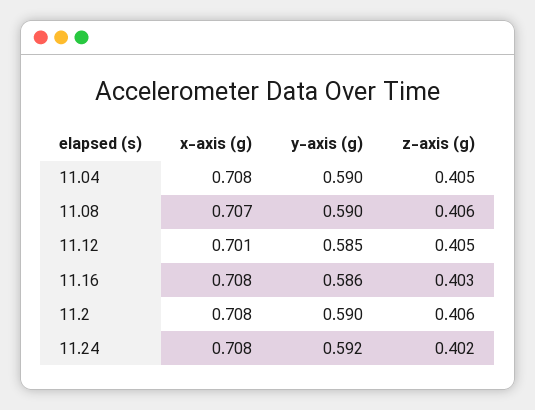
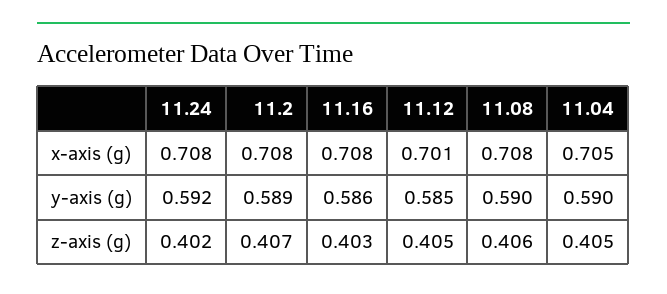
  {
    "x-axis (g)": {
-     "11.04": 0.708,
+     "11.04": 0.705,
-     "11.08": 0.707,
+     "11.08": 0.708,
      "11.12": 0.701,
      "11.16": 0.708,
      "11.2": 0.708,
      "11.24": 0.708
    },
    "y-axis (g)": {
      "11.04": 0.59,
      "11.08": 0.59,
      "11.12": 0.585,
      "11.16": 0.586,
-     "11.2": 0.59,
+     "11.2": 0.589,
      "11.24": 0.592
    },
    "z-axis (g)": {
      "11.04": 0.405,
      "11.08": 0.406,
      "11.12": 0.405,
      "11.16": 0.403,
-     "11.2": 0.406,
+     "11.2": 0.407,
      "11.24": 0.402
    }
  }

